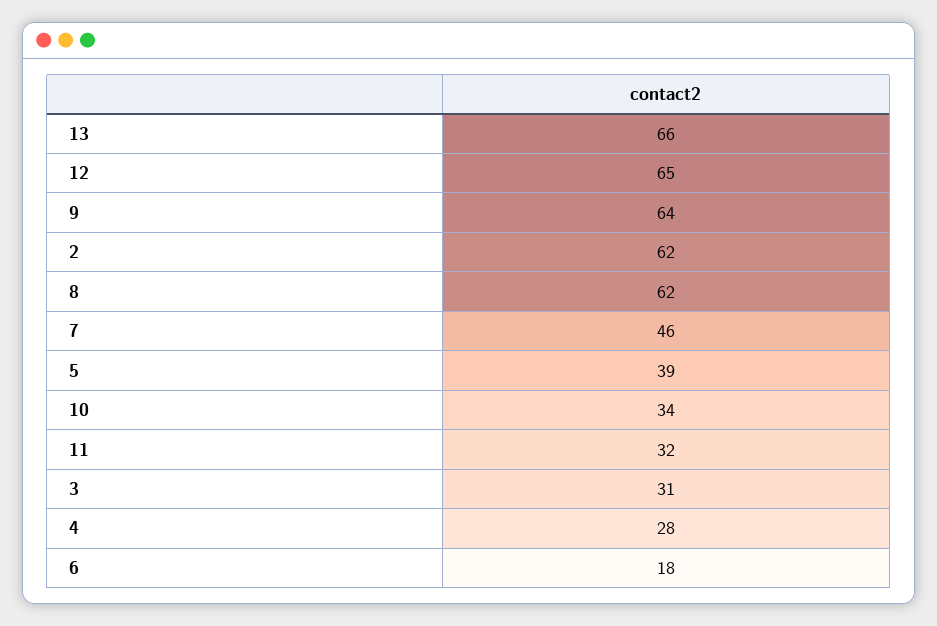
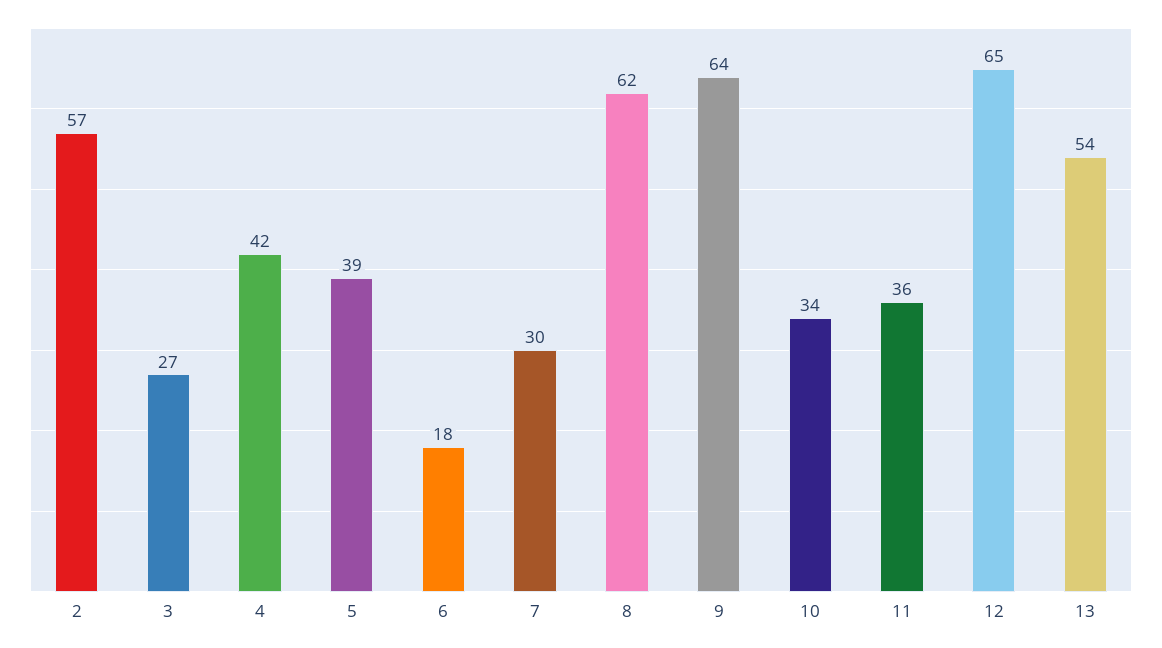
  {
-   "13": 66,
+   "13": 54,
    "12": 65,
    "9": 64,
-   "2": 62,
+   "2": 57,
    "8": 62,
-   "7": 46,
+   "7": 30,
    "5": 39,
    "10": 34,
-   "11": 32,
+   "11": 36,
-   "3": 31,
+   "3": 27,
-   "4": 28,
+   "4": 42,
    "6": 18
  }

